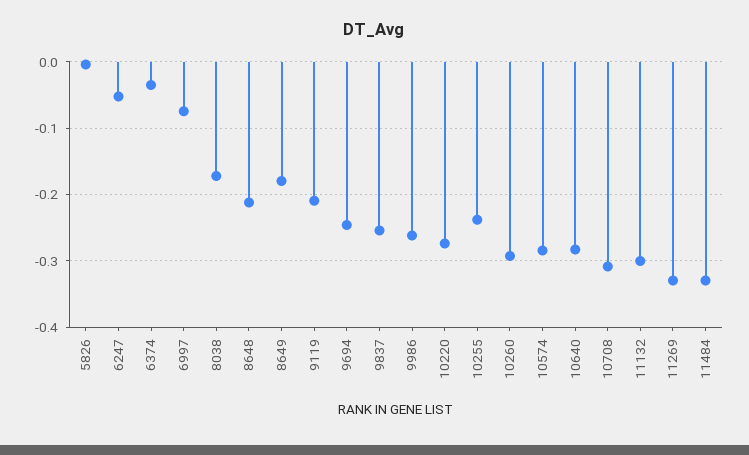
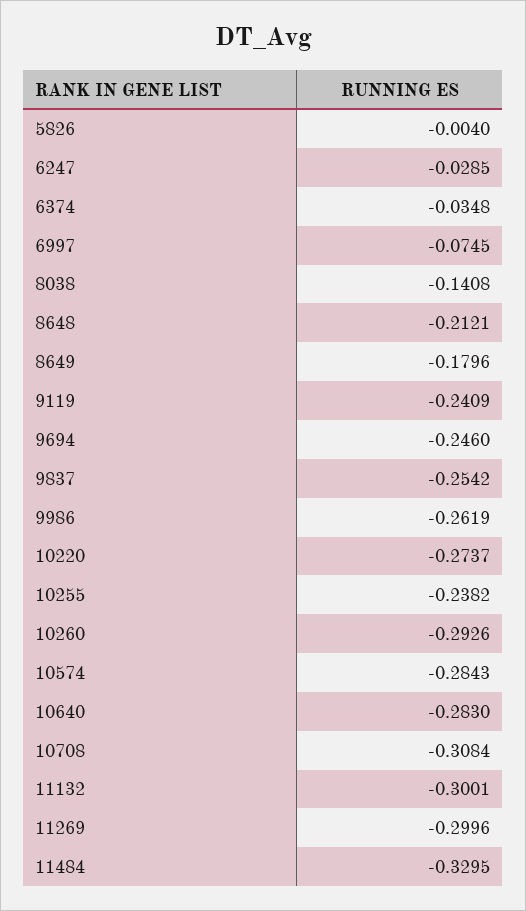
  {
    "5826": -0.004,
-   "6247": -0.05,
+   "6247": -0.0285,
    "6374": -0.0348,
    "6997": -0.0745,
-   "8038": -0.17,
+   "8038": -0.1408,
    "8648": -0.2121,
    "8649": -0.1796,
-   "9119": -0.21,
+   "9119": -0.2409,
    "9694": -0.246,
    "9837": -0.2542,
    "9986": -0.2619,
    "10220": -0.2737,
    "10255": -0.2382,
    "10260": -0.2926,
    "10574": -0.2843,
    "10640": -0.283,
    "10708": -0.3084,
    "11132": -0.3001,
-   "11269": -0.33,
+   "11269": -0.2996,
    "11484": -0.3295
  }

